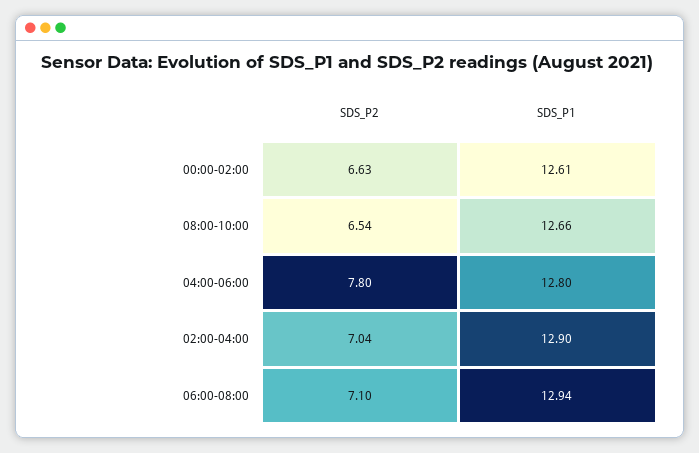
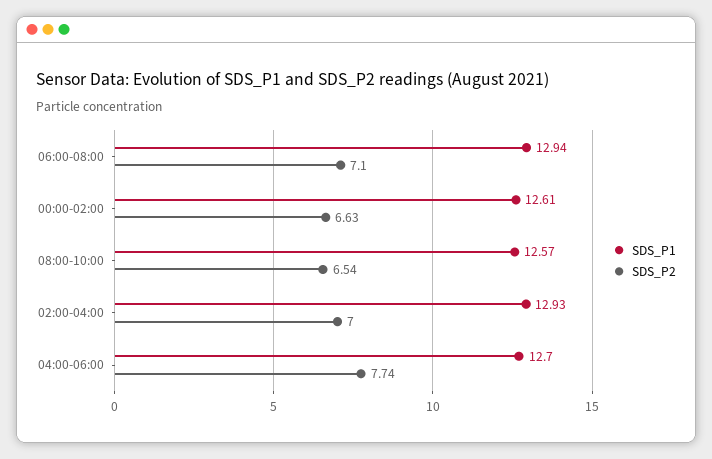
  {
    "SDS_P2": {
      "00:00-02:00": 6.63,
      "08:00-10:00": 6.54,
-     "04:00-06:00": 7.8,
+     "04:00-06:00": 7.74,
-     "02:00-04:00": 7.04,
+     "02:00-04:00": 7,
      "06:00-08:00": 7.1
    },
    "SDS_P1": {
      "00:00-02:00": 12.61,
-     "08:00-10:00": 12.66,
+     "08:00-10:00": 12.57,
-     "04:00-06:00": 12.8,
+     "04:00-06:00": 12.7,
-     "02:00-04:00": 12.9,
+     "02:00-04:00": 12.93,
      "06:00-08:00": 12.94
    }
  }

